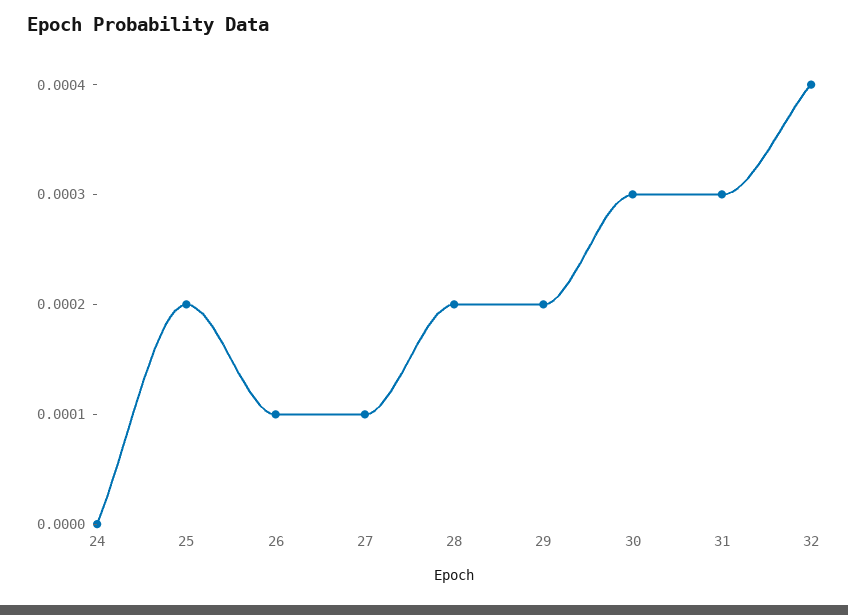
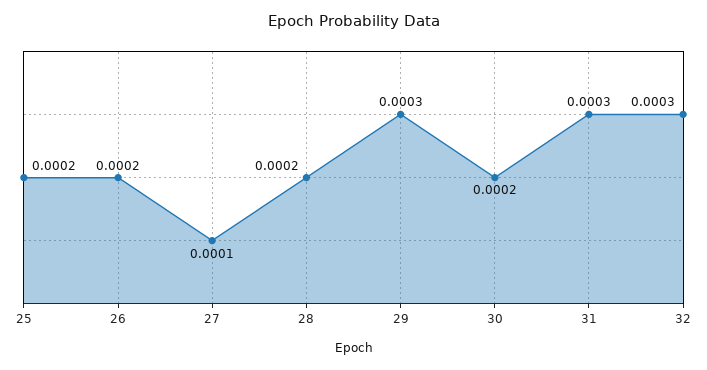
  {
-   "24": 0,
    "25": 0.0002,
-   "26": 0.0001,
+   "26": 0.0002,
    "27": 0.0001,
    "28": 0.0002,
-   "29": 0.0002,
+   "29": 0.0003,
-   "30": 0.0003,
+   "30": 0.0002,
    "31": 0.0003,
-   "32": 0.0004
+   "32": 0.0003
  }

